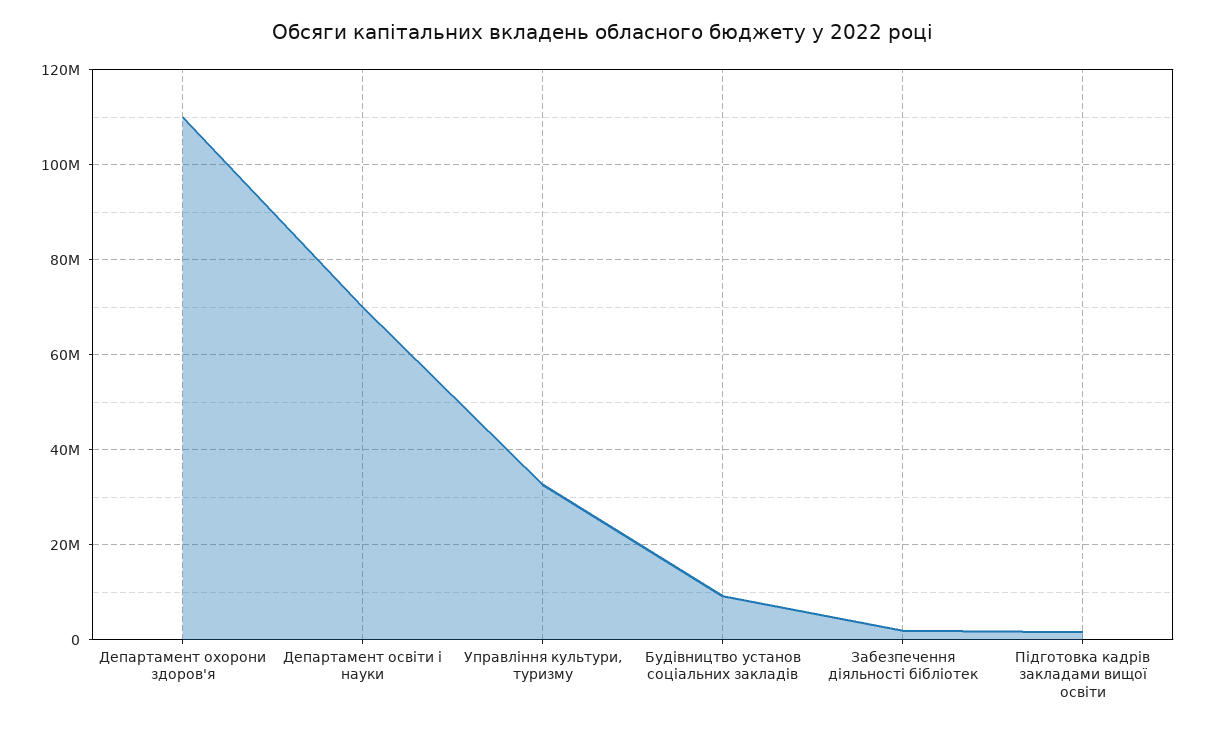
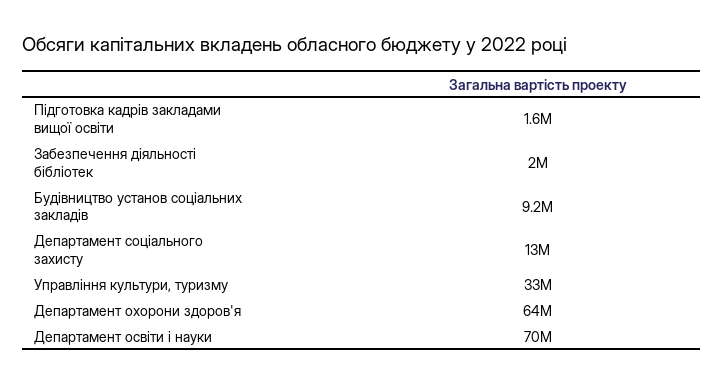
  {
-   "Департамент охорони здоров'я": 110000000,
+   "Департамент охорони здоров'я": 64000000,
    "Департамент освіти і науки": 70000000,
    "Управління культури, туризму": 33000000,
    "Будівництво установ соціальних закладів": 9200000,
    "Забезпечення діяльності бібліотек": 2000000,
-   "Підготовка кадрів закладами вищої освіти": 1600000
+   "Підготовка кадрів закладами вищої освіти": 1600000,
+   "Департамент соціального захисту": 13000000
  }

